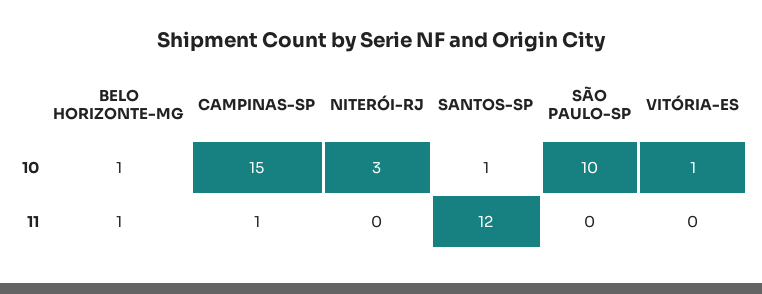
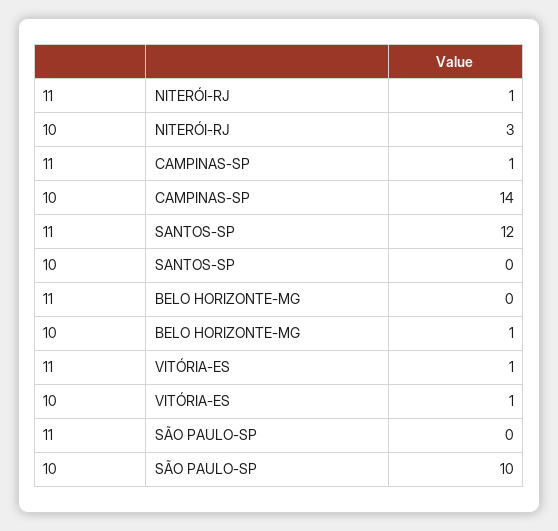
  {
    "BELO HORIZONTE-MG": {
      "10": 1,
-     "11": 1
+     "11": 0
    },
    "CAMPINAS-SP": {
-     "10": 15,
+     "10": 14,
      "11": 1
    },
    "NITERÓI-RJ": {
      "10": 3,
-     "11": 0
+     "11": 1
    },
    "SANTOS-SP": {
-     "10": 1,
+     "10": 0,
      "11": 12
    },
    "SÃO PAULO-SP": {
      "10": 10,
      "11": 0
    },
    "VITÓRIA-ES": {
      "10": 1,
-     "11": 0
+     "11": 1
    }
  }

